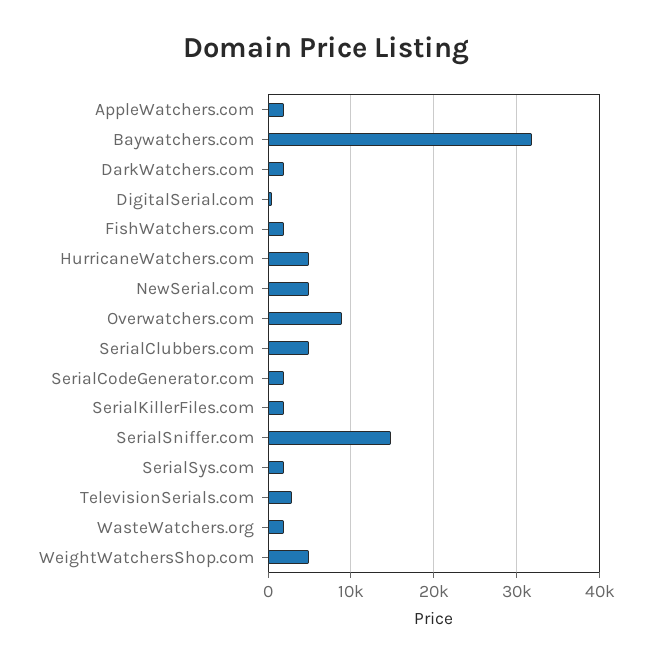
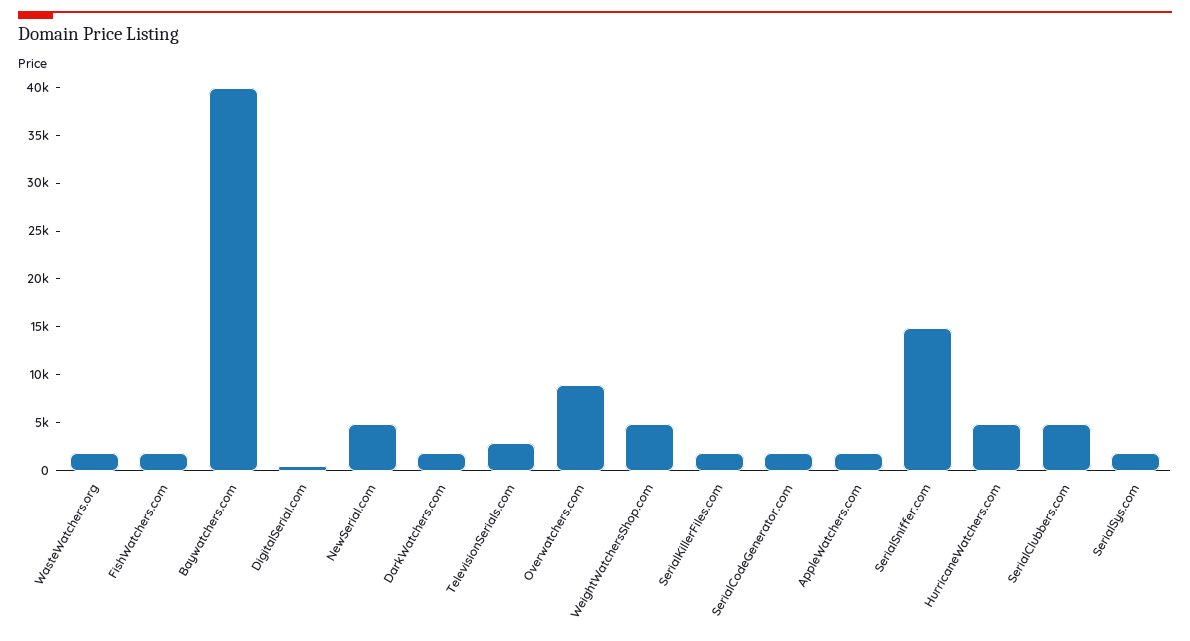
  {
    "AppleWatchers.com": 2000,
-   "Baywatchers.com": 32000,
+   "Baywatchers.com": 40000,
    "DarkWatchers.com": 2000,
    "DigitalSerial.com": 1000,
    "FishWatchers.com": 2000,
    "HurricaneWatchers.com": 5000,
    "NewSerial.com": 5000,
    "Overwatchers.com": 9000,
    "SerialClubbers.com": 5000,
    "SerialCodeGenerator.com": 2000,
    "SerialKillerFiles.com": 2000,
    "SerialSniffer.com": 15000,
    "SerialSys.com": 2000,
    "TelevisionSerials.com": 3000,
    "WasteWatchers.org": 2000,
    "WeightWatchersShop.com": 5000
  }

